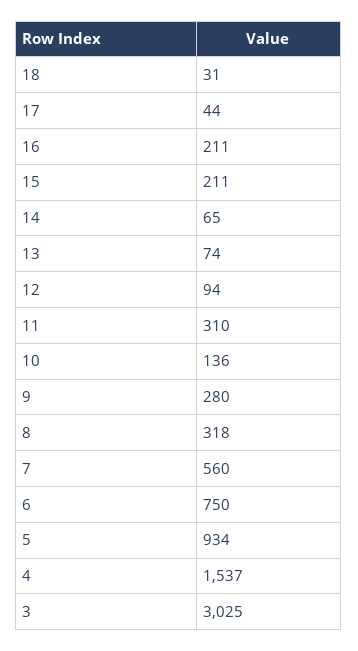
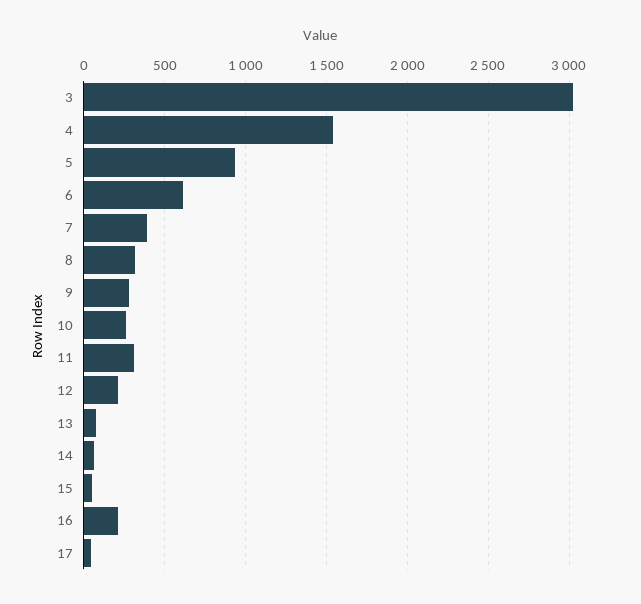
  {
-   "18": 31,
    "17": 44,
    "16": 211,
-   "15": 211,
+   "15": 50,
    "14": 65,
    "13": 74,
-   "12": 94,
+   "12": 200,
    "11": 310,
-   "10": 136,
+   "10": 250,
    "9": 280,
    "8": 318,
-   "7": 560,
+   "7": 400,
-   "6": 750,
+   "6": 600,
    "5": 934,
    "4": 1537,
    "3": 3025
  }

